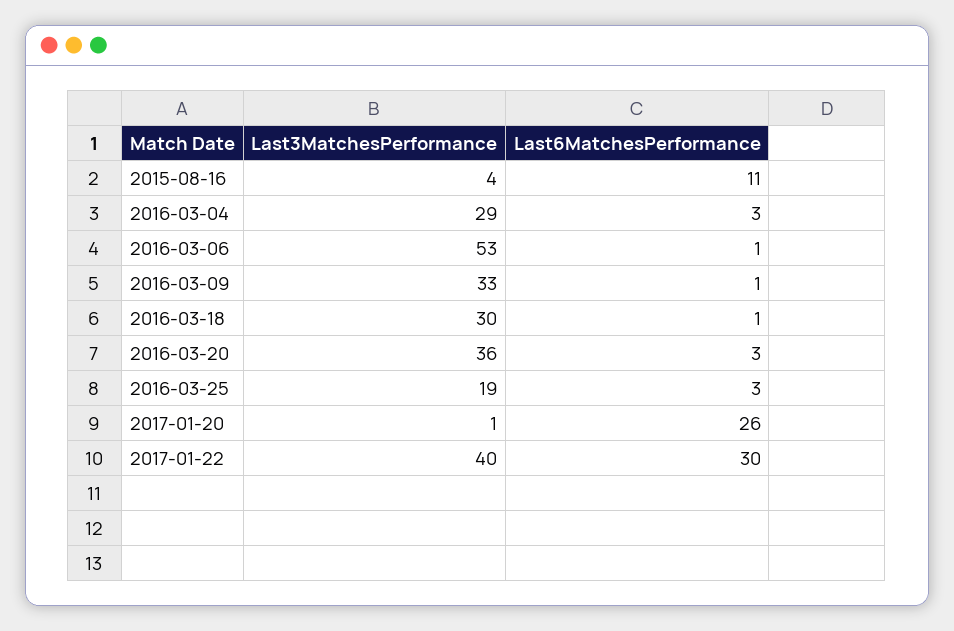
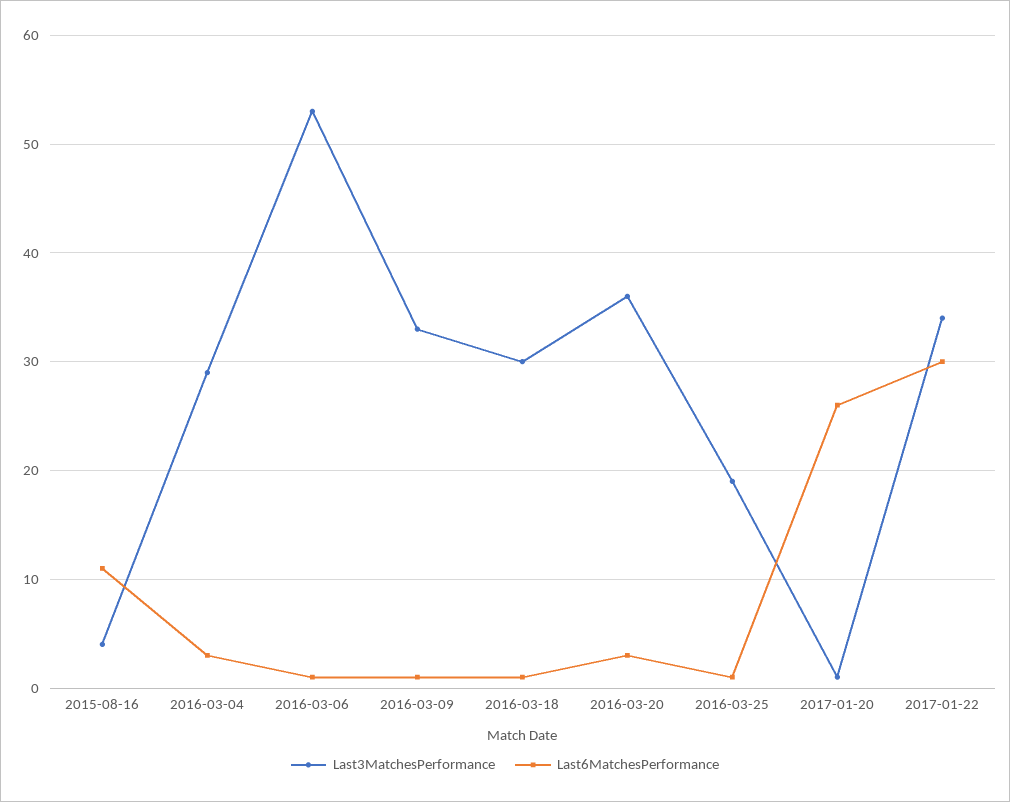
  {
    "Last3MatchesPerformance": {
      "2015-08-16": 4,
      "2016-03-04": 29,
      "2016-03-06": 53,
      "2016-03-09": 33,
      "2016-03-18": 30,
      "2016-03-20": 36,
      "2016-03-25": 19,
      "2017-01-20": 1,
-     "2017-01-22": 40
+     "2017-01-22": 34
    },
    "Last6MatchesPerformance": {
      "2015-08-16": 11,
      "2016-03-04": 3,
      "2016-03-06": 1,
      "2016-03-09": 1,
      "2016-03-18": 1,
      "2016-03-20": 3,
-     "2016-03-25": 3,
+     "2016-03-25": 1,
      "2017-01-20": 26,
      "2017-01-22": 30
    }
  }

